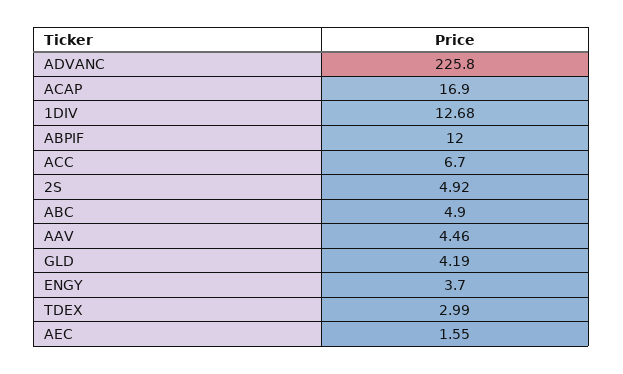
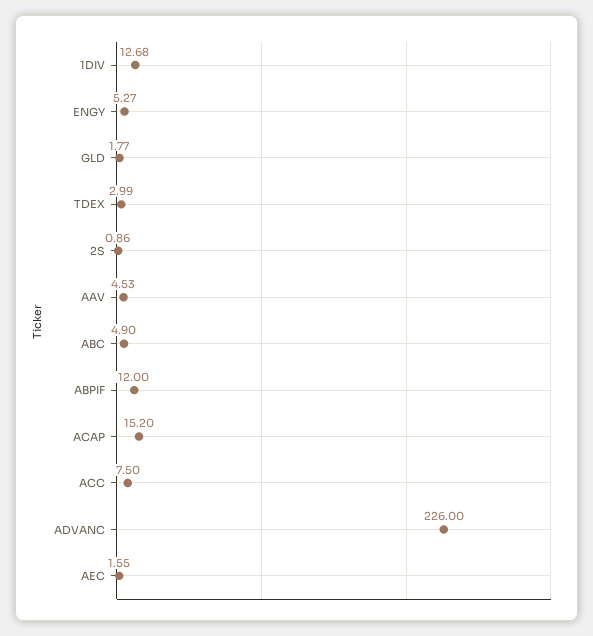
  {
-   "ADVANC": 225.8,
+   "ADVANC": 226,
-   "ACAP": 16.9,
+   "ACAP": 15.2,
    "1DIV": 12.68,
    "ABPIF": 12,
-   "ACC": 6.7,
+   "ACC": 7.5,
-   "2S": 4.92,
+   "2S": 0.86,
    "ABC": 4.9,
-   "AAV": 4.46,
+   "AAV": 4.53,
-   "GLD": 4.19,
+   "GLD": 1.77,
-   "ENGY": 3.7,
+   "ENGY": 5.27,
    "TDEX": 2.99,
    "AEC": 1.55
  }

